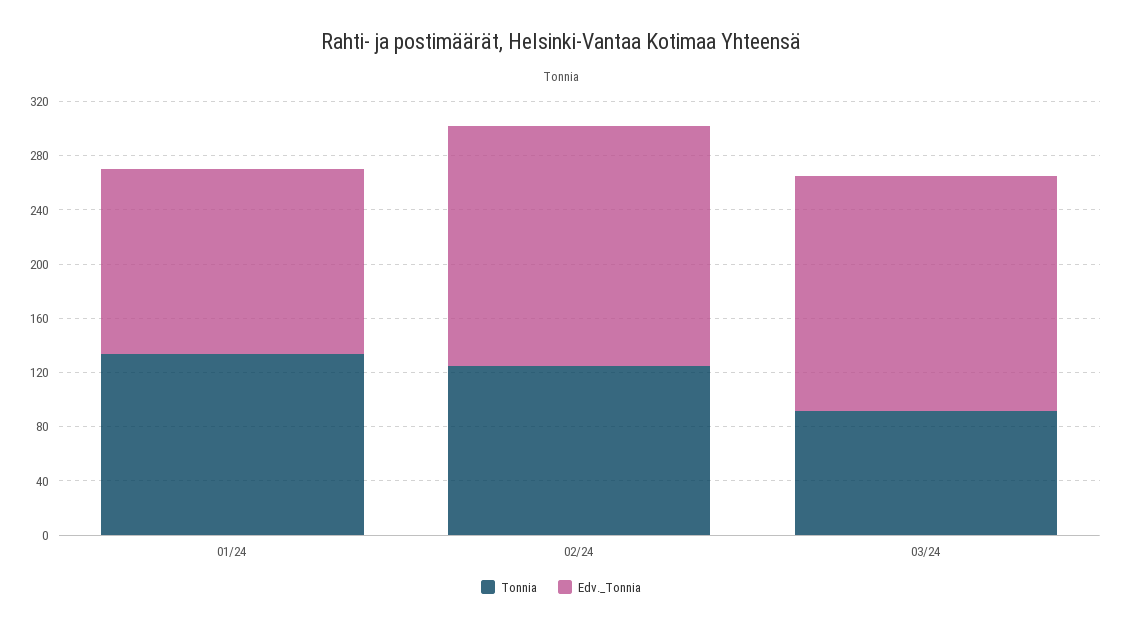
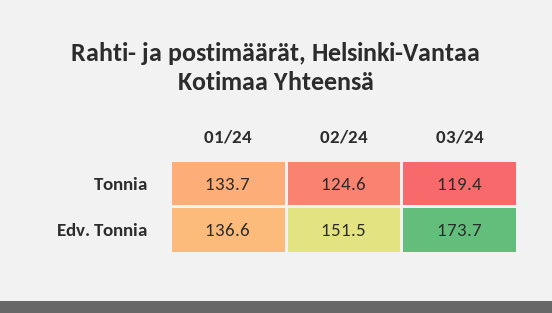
  {
    "Tonnia": {
      "01/24": 133.7,
      "02/24": 124.6,
-     "03/24": 90
+     "03/24": 119.4
    },
    "Edv._Tonnia": {
      "01/24": 136.6,
-     "02/24": 180,
+     "02/24": 151.5,
      "03/24": 173.7
    }
  }

